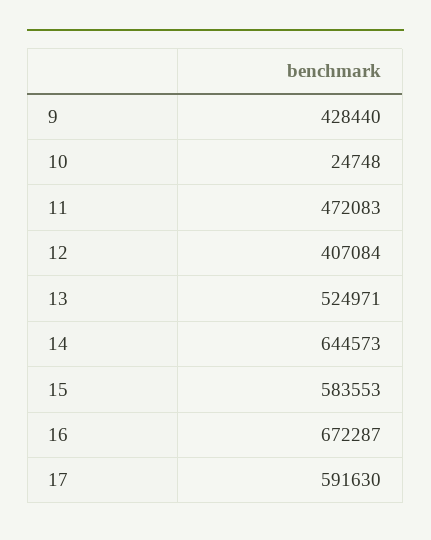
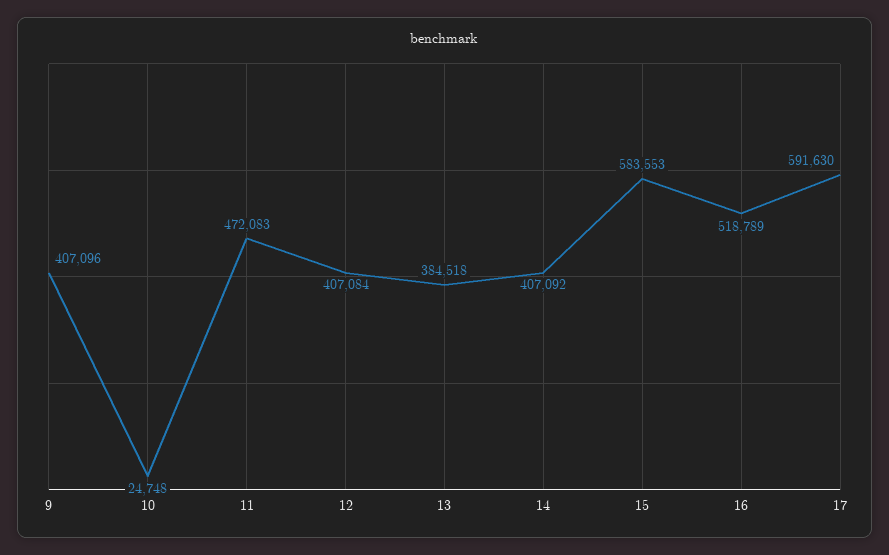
  {
-   "9": 428440,
+   "9": 407096,
    "10": 24748,
    "11": 472083,
    "12": 407084,
-   "13": 524971,
+   "13": 384518,
-   "14": 644573,
+   "14": 407092,
    "15": 583553,
-   "16": 672287,
+   "16": 518789,
    "17": 591630
  }

